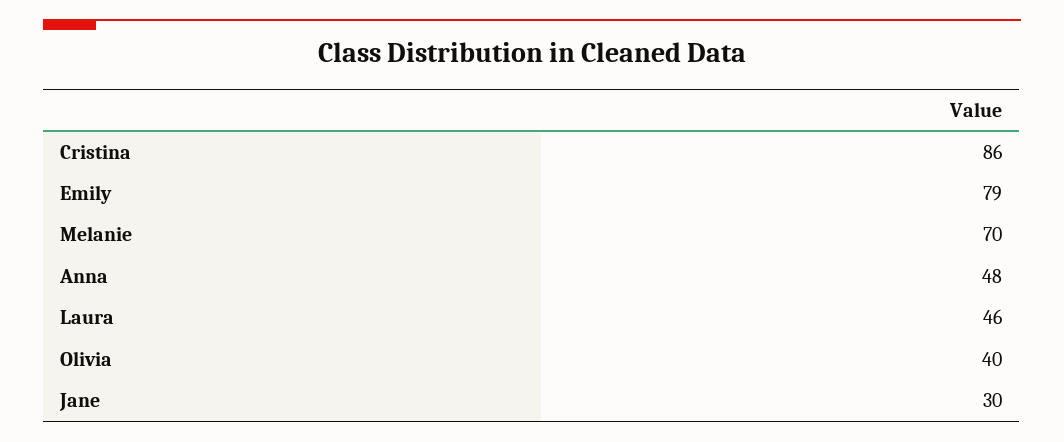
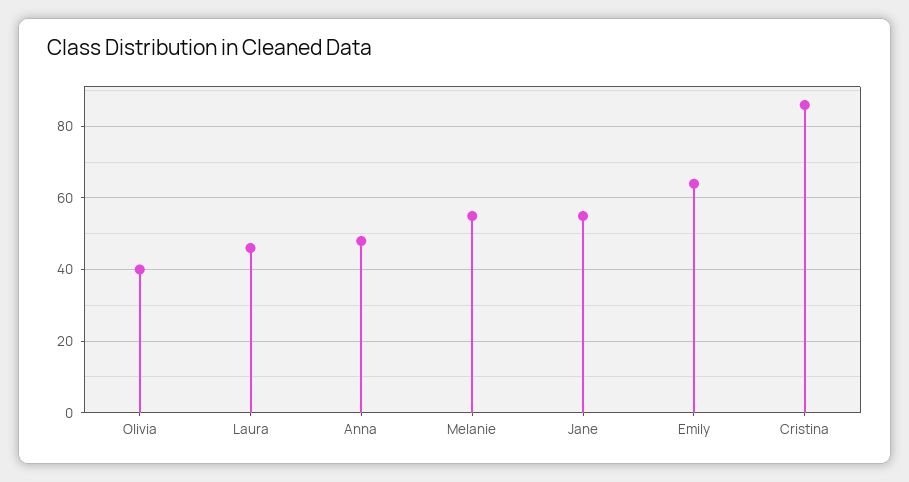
  {
    "Cristina": 86,
-   "Emily": 79,
+   "Emily": 65,
-   "Melanie": 70,
+   "Melanie": 55,
    "Anna": 48,
    "Laura": 46,
    "Olivia": 40,
-   "Jane": 30
+   "Jane": 55
  }

